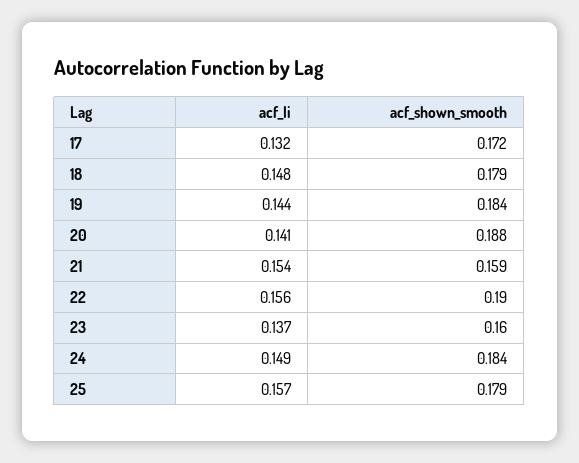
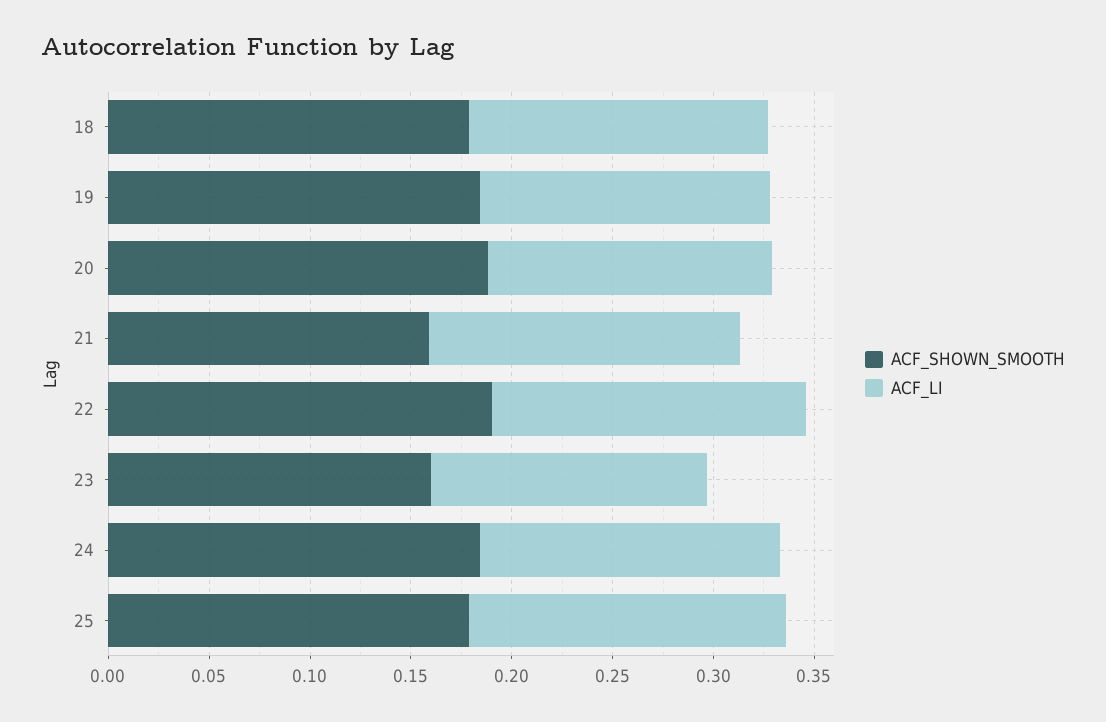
  {
    "acf_li": {
-     "17": 0.132,
      "18": 0.148,
      "19": 0.144,
      "20": 0.141,
      "21": 0.154,
      "22": 0.156,
      "23": 0.137,
      "24": 0.149,
      "25": 0.157
    },
    "acf_shown_smooth": {
-     "17": 0.172,
      "18": 0.179,
      "19": 0.184,
      "20": 0.188,
      "21": 0.159,
      "22": 0.19,
      "23": 0.16,
      "24": 0.184,
      "25": 0.179
    }
  }

